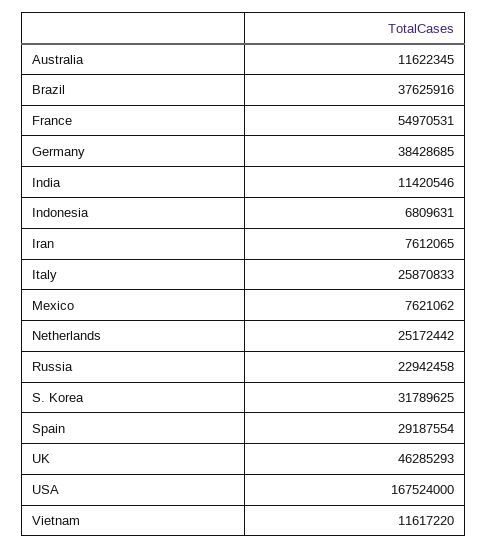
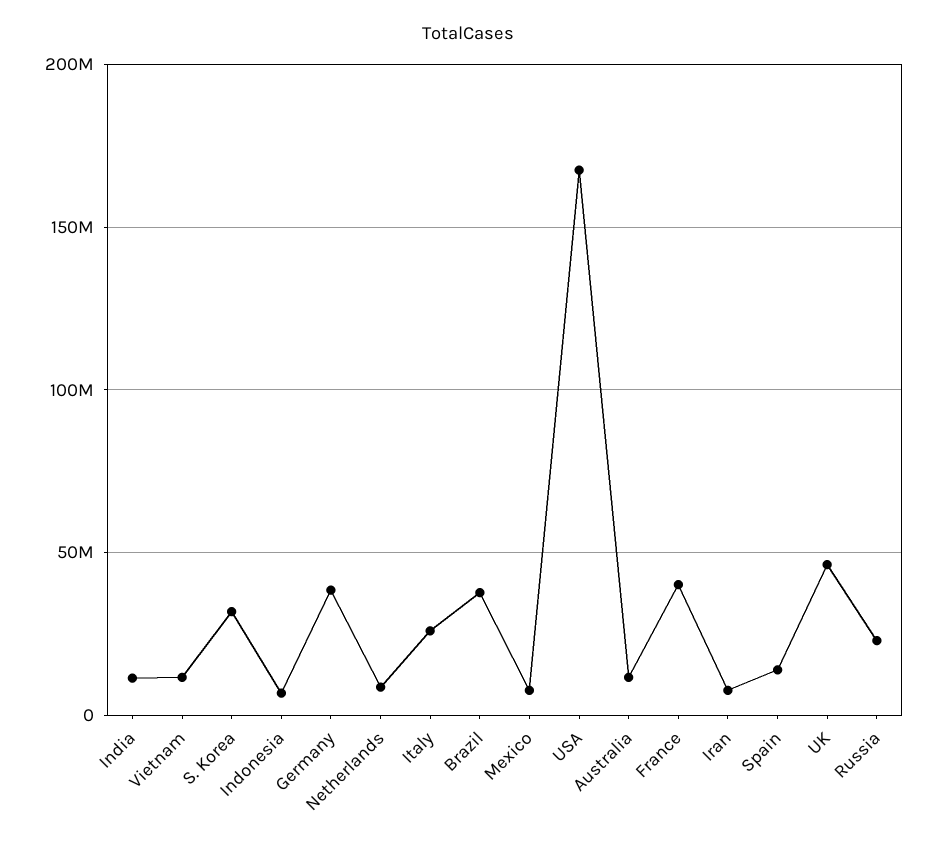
  {
    "Australia": 11622345,
    "Brazil": 37625916,
-   "France": 54970531,
+   "France": 40000000,
    "Germany": 38428685,
    "India": 11420546,
    "Indonesia": 6809631,
    "Iran": 7612065,
    "Italy": 25870833,
    "Mexico": 7621062,
-   "Netherlands": 25172442,
+   "Netherlands": 10000000,
    "Russia": 22942458,
    "S. Korea": 31789625,
-   "Spain": 29187554,
+   "Spain": 15000000,
    "UK": 46285293,
    "USA": 167524000,
    "Vietnam": 11617220
  }

